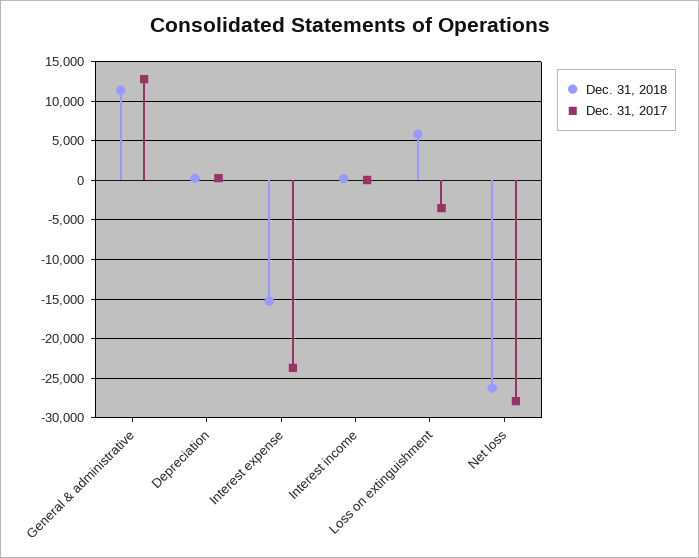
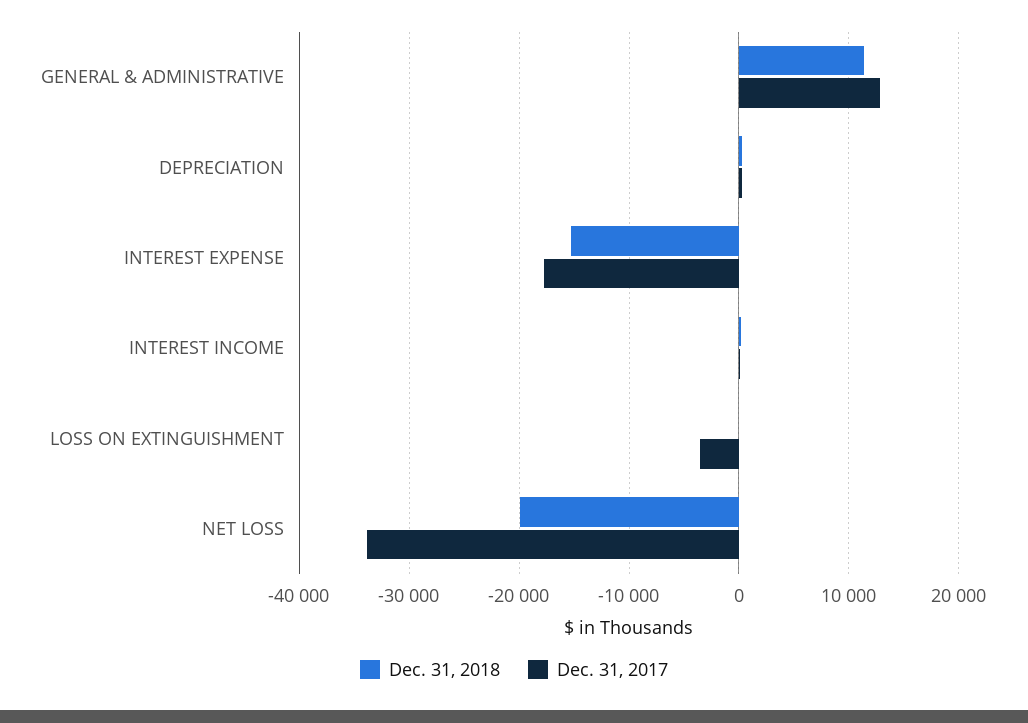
  {
    "Dec. 31, 2018": {
      "General & administrative": 11000,
      "Depreciation": 0,
      "Interest expense": -15000,
      "Interest income": 0,
-     "Loss on extinguishment": 6000,
+     "Loss on extinguishment": 0,
-     "Net loss": -26000
+     "Net loss": -20000
    },
    "Dec. 31, 2017": {
      "General & administrative": 13000,
      "Depreciation": 0,
-     "Interest expense": -24000,
+     "Interest expense": -18000,
      "Interest income": 0,
      "Loss on extinguishment": -4000,
-     "Net loss": -28000
+     "Net loss": -34000
    }
  }

